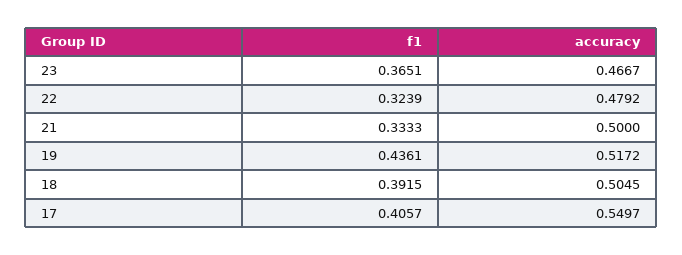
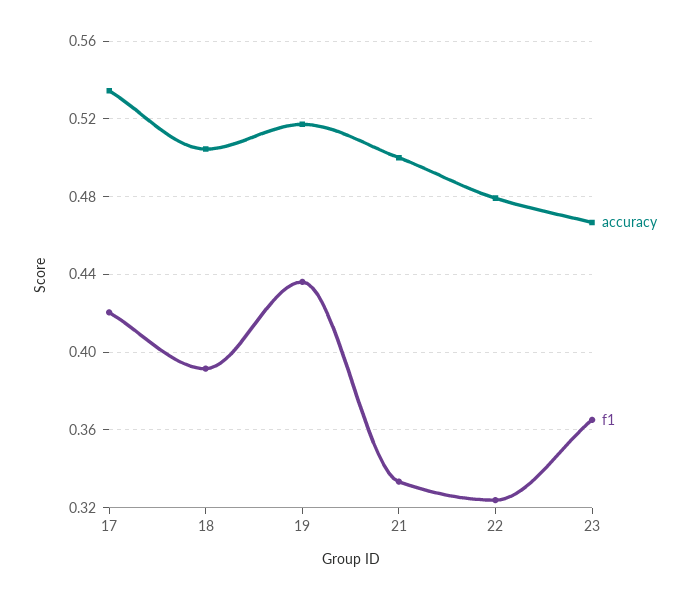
  {
    "f1": {
      "23": 0.3651,
      "22": 0.3239,
      "21": 0.3333,
      "19": 0.4361,
      "18": 0.3915,
-     "17": 0.4057
+     "17": 0.42
    },
    "accuracy": {
      "23": 0.4667,
      "22": 0.4792,
      "21": 0.5,
      "19": 0.5172,
      "18": 0.5045,
-     "17": 0.5497
+     "17": 0.535
    }
  }

